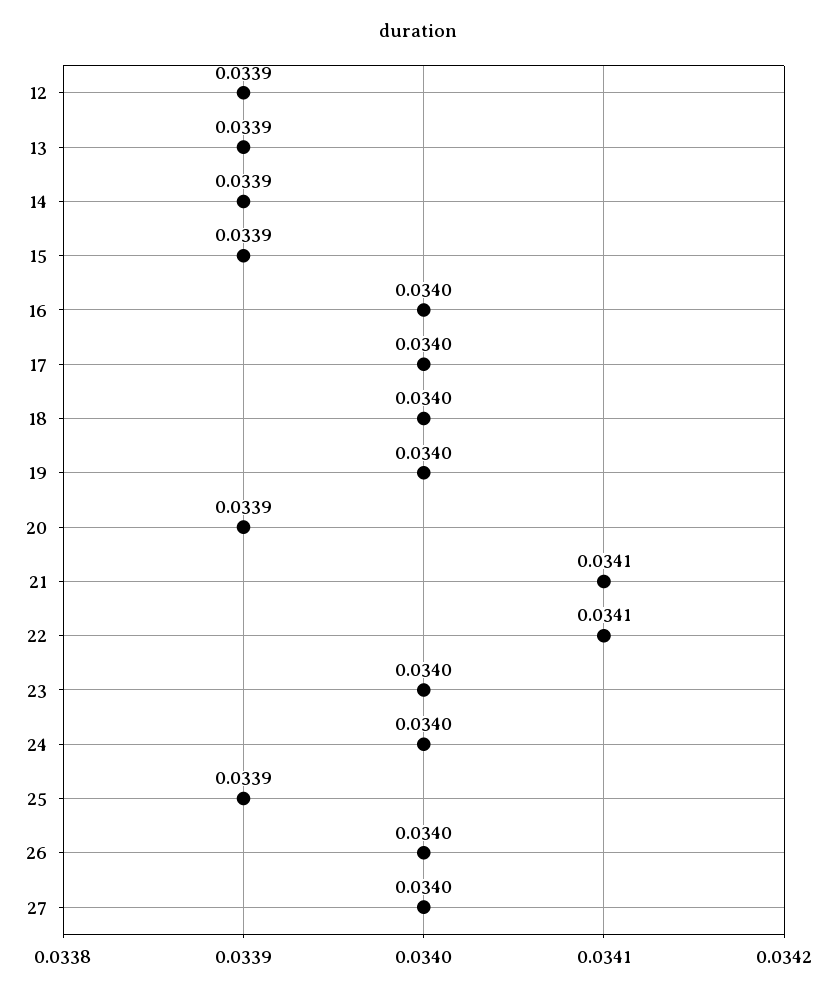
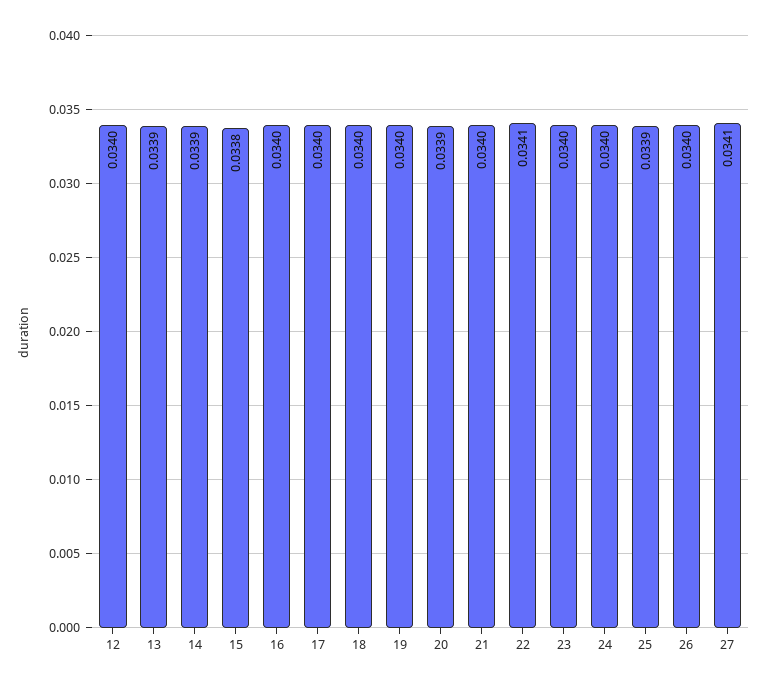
  {
-   "12": 0.0339,
+   "12": 0.034,
    "13": 0.0339,
    "14": 0.0339,
-   "15": 0.0339,
+   "15": 0.0338,
    "16": 0.034,
    "17": 0.034,
    "18": 0.034,
    "19": 0.034,
    "20": 0.0339,
-   "21": 0.0341,
+   "21": 0.034,
    "22": 0.0341,
    "23": 0.034,
    "24": 0.034,
    "25": 0.0339,
    "26": 0.034,
-   "27": 0.034
+   "27": 0.0341
  }

